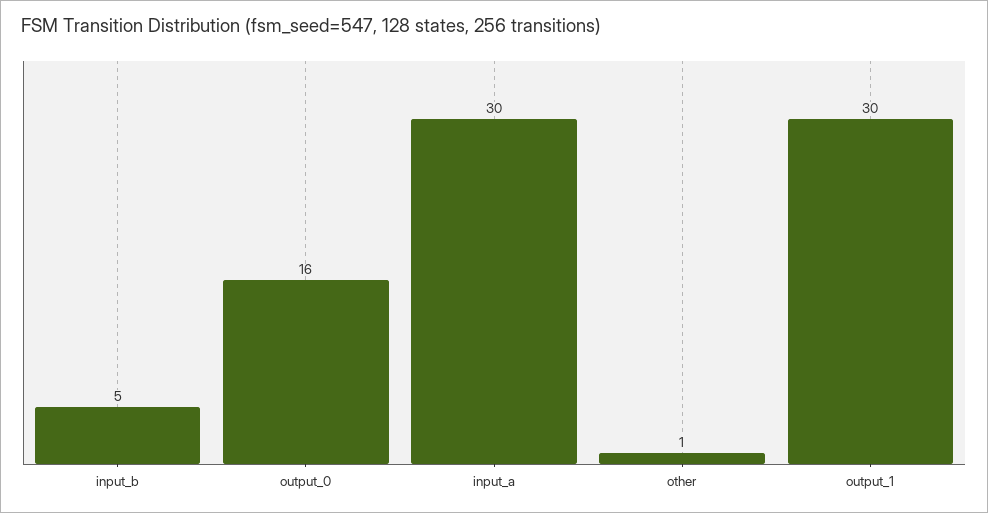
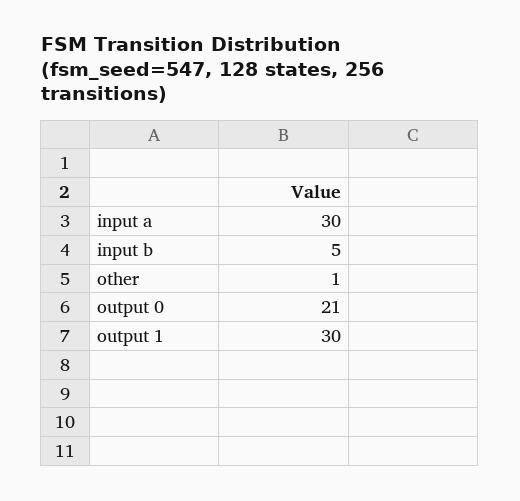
  {
    "input_b": 5,
-   "output_0": 16,
+   "output_0": 21,
    "input_a": 30,
    "other": 1,
    "output_1": 30
  }

